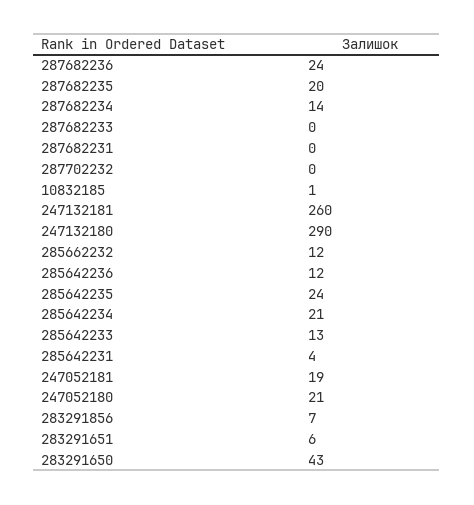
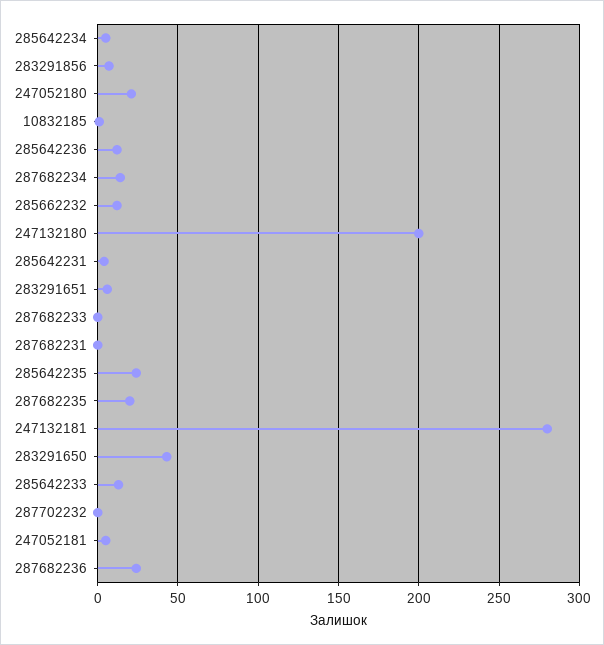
  {
    "287682236": 24,
    "287682235": 20,
    "287682234": 14,
    "287682233": 0,
    "287682231": 0,
    "287702232": 0,
    "10832185": 1,
-   "247132181": 260,
+   "247132181": 280,
-   "247132180": 290,
+   "247132180": 200,
    "285662232": 12,
    "285642236": 12,
    "285642235": 24,
-   "285642234": 21,
+   "285642234": 5,
    "285642233": 13,
    "285642231": 4,
-   "247052181": 19,
+   "247052181": 5,
    "247052180": 21,
    "283291856": 7,
    "283291651": 6,
    "283291650": 43
  }

